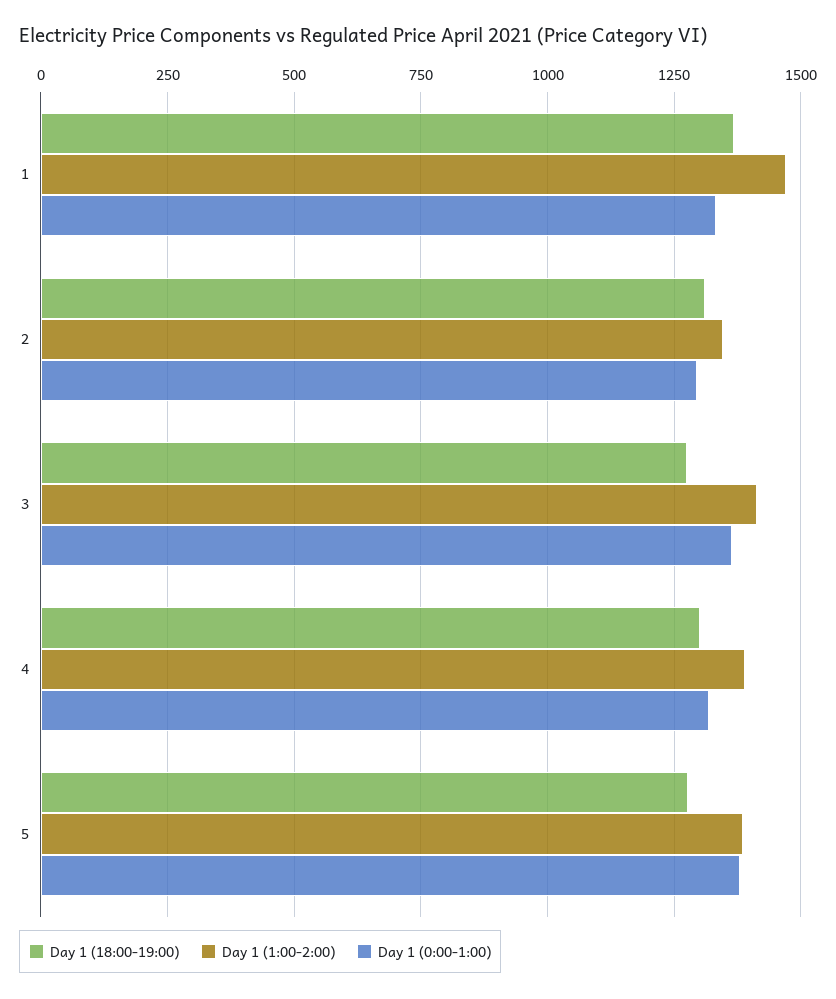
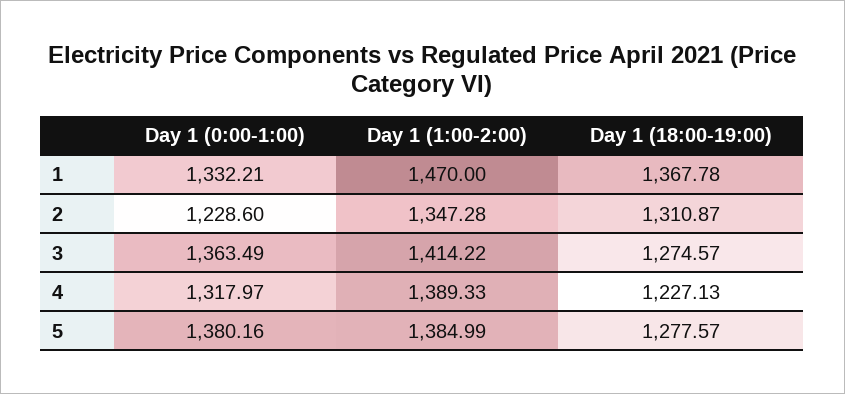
  {
    "Day 1 (18:00-19:00)": {
      "1": 1367.78,
      "2": 1310.87,
      "3": 1274.57,
-     "4": 1300,
+     "4": 1227.13,
      "5": 1277.57
    },
    "Day 1 (1:00-2:00)": {
      "1": 1470,
      "2": 1347.28,
      "3": 1414.22,
      "4": 1389.33,
      "5": 1384.99
    },
    "Day 1 (0:00-1:00)": {
      "1": 1332.21,
-     "2": 1300,
+     "2": 1228.6,
      "3": 1363.49,
      "4": 1317.97,
      "5": 1380.16
    }
  }

